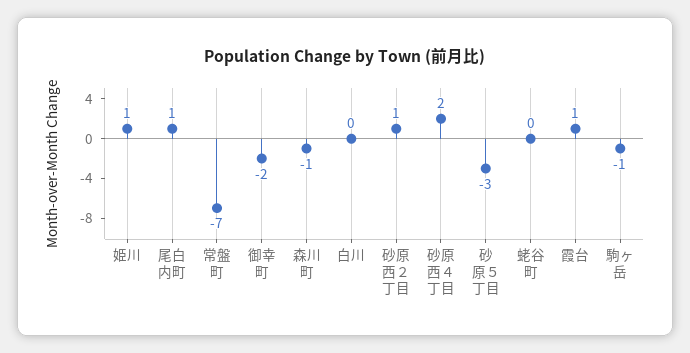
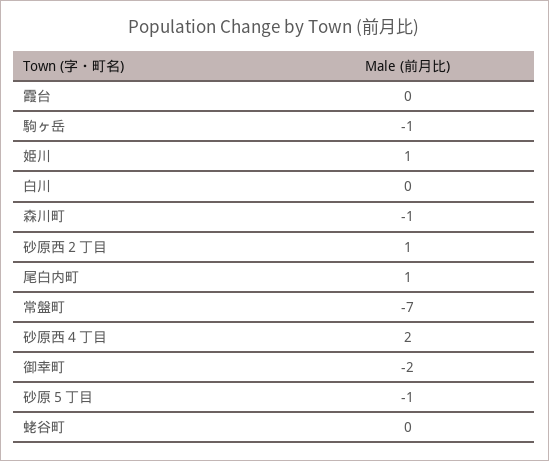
  {
    "姫川": 1,
    "尾白内町": 1,
    "常盤町": -7,
    "御幸町": -2,
    "森川町": -1,
    "白川": 0,
    "砂原西２丁目": 1,
    "砂原西４丁目": 2,
-   "砂原５丁目": -3,
+   "砂原５丁目": -1,
    "蛯谷町": 0,
-   "霞台": 1,
+   "霞台": 0,
    "駒ヶ岳": -1
  }

